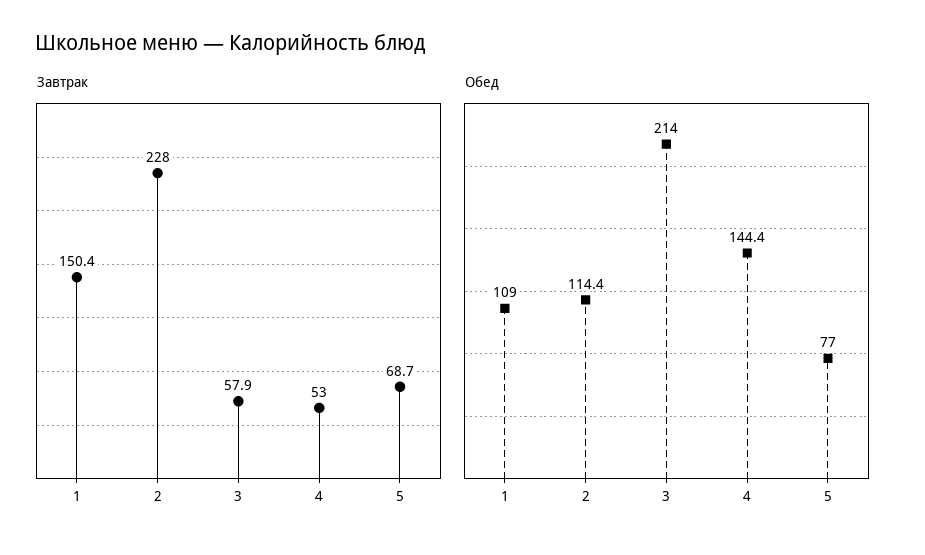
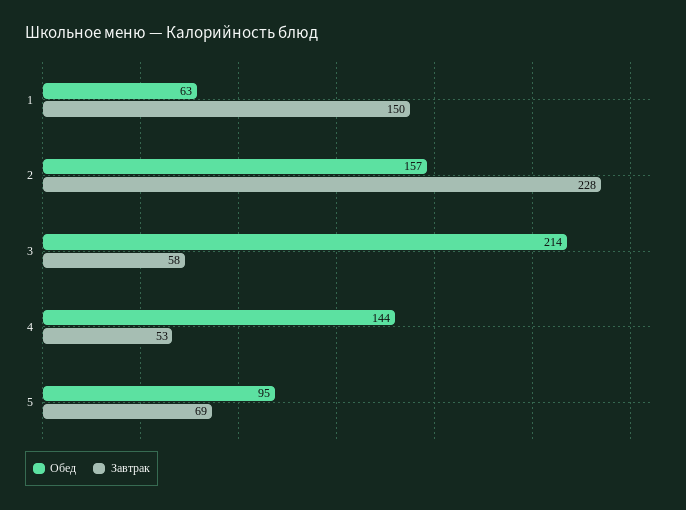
  {
    "Завтрак": {
      "1": 150.4,
      "2": 228,
      "3": 57.9,
      "4": 53,
      "5": 68.7
    },
    "Обед": {
-     "1": 109,
+     "1": 63,
-     "2": 114.4,
+     "2": 157,
      "3": 214,
      "4": 144.4,
-     "5": 77
+     "5": 95
    }
  }

